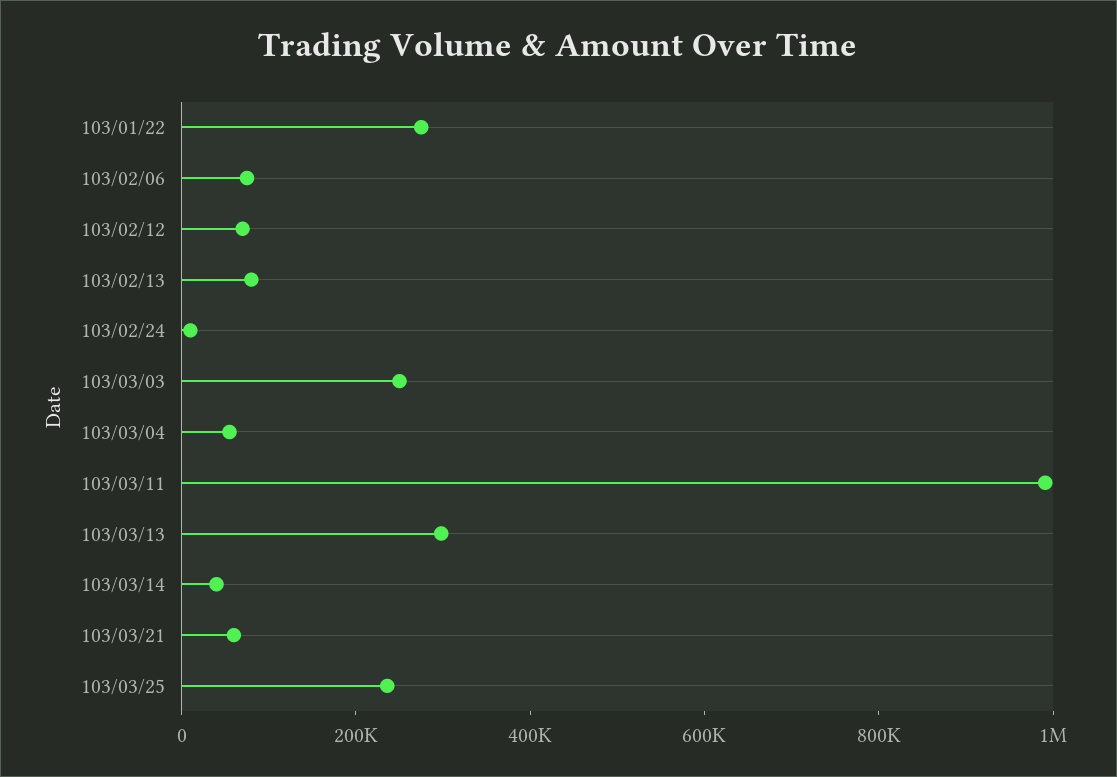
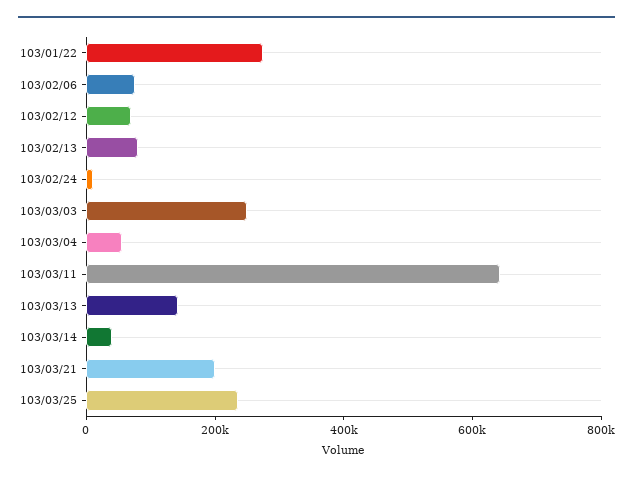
  {
    "103/01/22": 300000,
    "103/02/06": 100000,
    "103/02/12": 50000,
    "103/02/13": 100000,
    "103/02/24": 0,
    "103/03/03": 250000,
    "103/03/04": 50000,
-   "103/03/11": 1000000,
+   "103/03/11": 650000,
-   "103/03/13": 300000,
+   "103/03/13": 150000,
    "103/03/14": 50000,
-   "103/03/21": 50000,
+   "103/03/21": 200000,
    "103/03/25": 250000
  }

